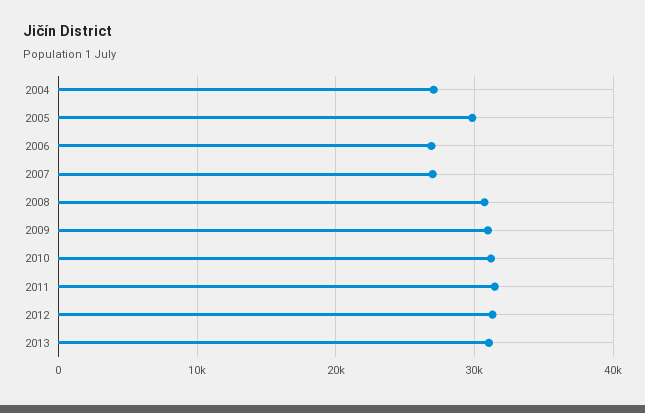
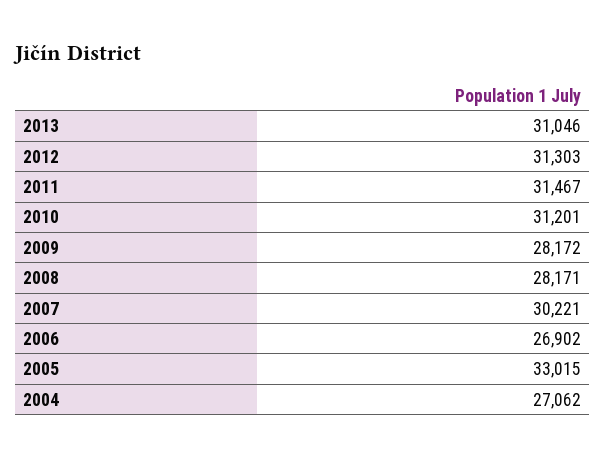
  {
    "2004": 27062,
-   "2005": 30000,
+   "2005": 33015,
    "2006": 26902,
-   "2007": 27000,
+   "2007": 30221,
-   "2008": 31000,
+   "2008": 28171,
-   "2009": 31000,
+   "2009": 28172,
    "2010": 31201,
    "2011": 31467,
    "2012": 31303,
    "2013": 31046
  }

